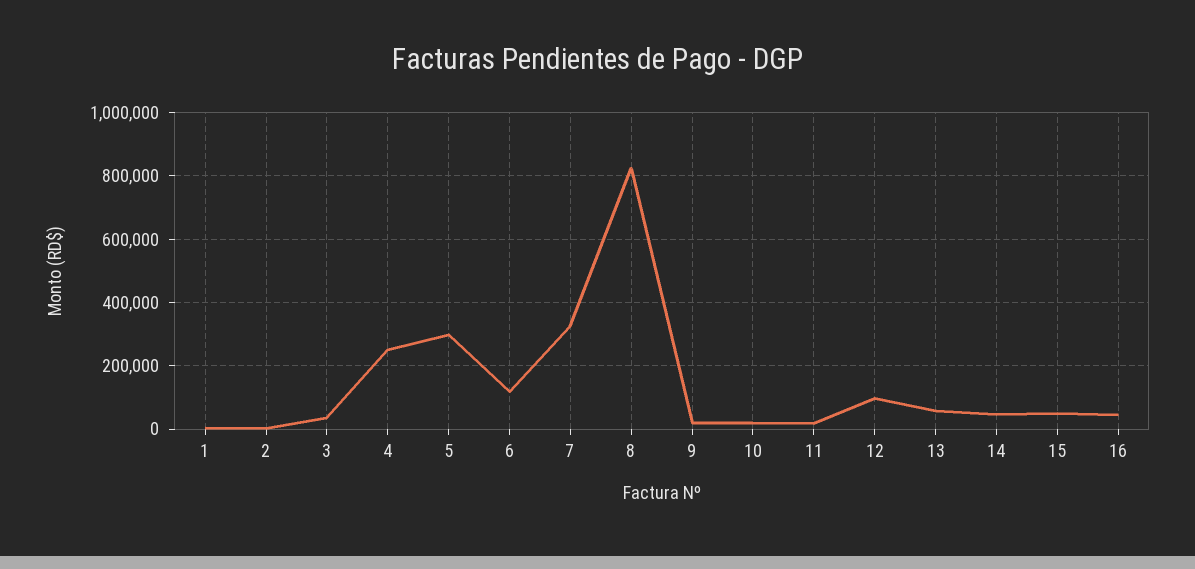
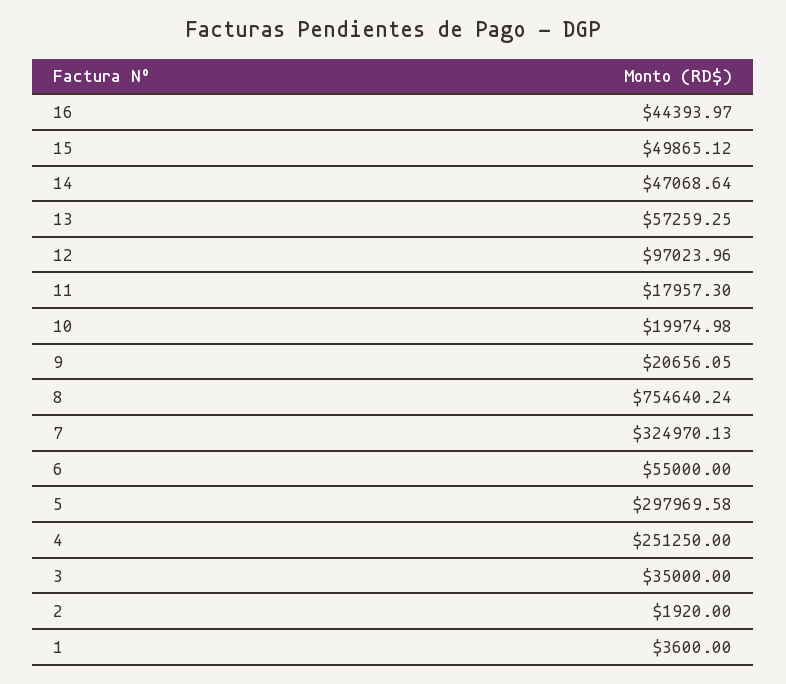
  {
    "1": 3600,
    "2": 1920,
    "3": 35000,
    "4": 251250,
    "5": 297969.58,
-   "6": 120000,
+   "6": 55000,
    "7": 324970.13,
-   "8": 820000,
+   "8": 754640.24,
    "9": 20656.05,
    "10": 19974.98,
    "11": 17957.3,
    "12": 97023.96,
    "13": 57259.25,
    "14": 47068.64,
    "15": 49865.12,
    "16": 44393.97
  }

